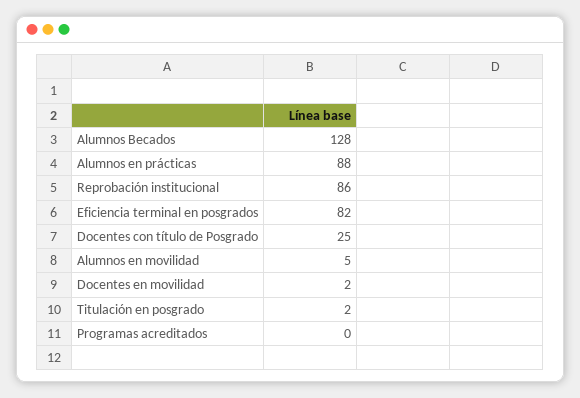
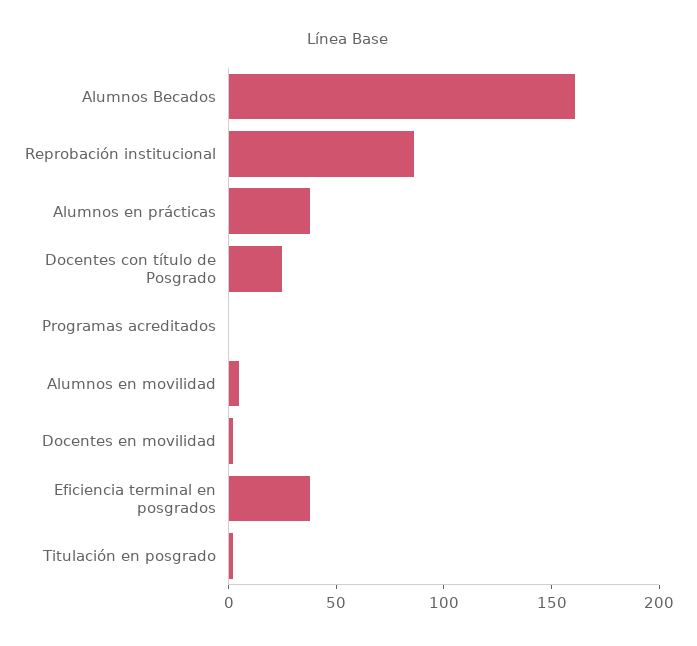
  {
-   "Alumnos Becados": 128,
+   "Alumnos Becados": 160,
-   "Alumnos en prácticas": 88,
+   "Alumnos en prácticas": 40,
    "Reprobación institucional": 86,
-   "Eficiencia terminal en posgrados": 82,
+   "Eficiencia terminal en posgrados": 40,
    "Docentes con título de Posgrado": 25,
    "Alumnos en movilidad": 5,
    "Docentes en movilidad": 2,
    "Titulación en posgrado": 2,
    "Programas acreditados": 0
  }

